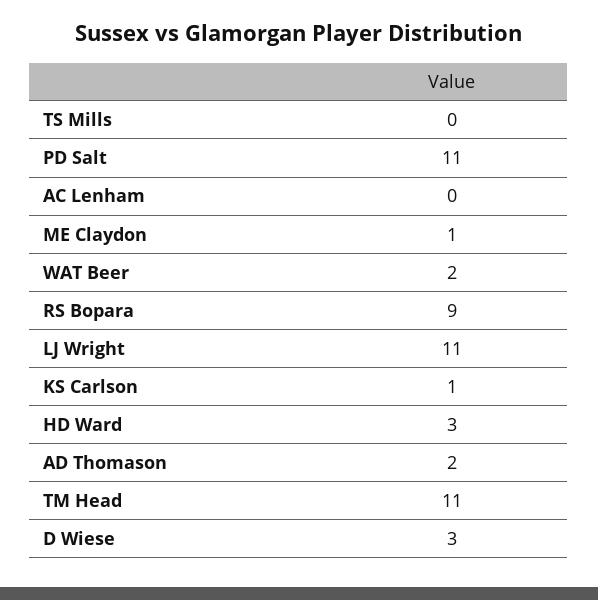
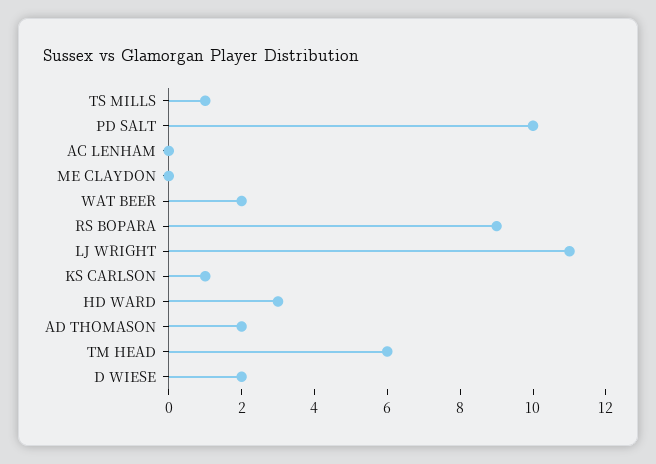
  {
-   "TS Mills": 0,
+   "TS Mills": 1,
-   "PD Salt": 11,
+   "PD Salt": 10,
    "AC Lenham": 0,
-   "ME Claydon": 1,
+   "ME Claydon": 0,
    "WAT Beer": 2,
    "RS Bopara": 9,
    "LJ Wright": 11,
    "KS Carlson": 1,
    "HD Ward": 3,
    "AD Thomason": 2,
-   "TM Head": 11,
+   "TM Head": 6,
-   "D Wiese": 3
+   "D Wiese": 2
  }

